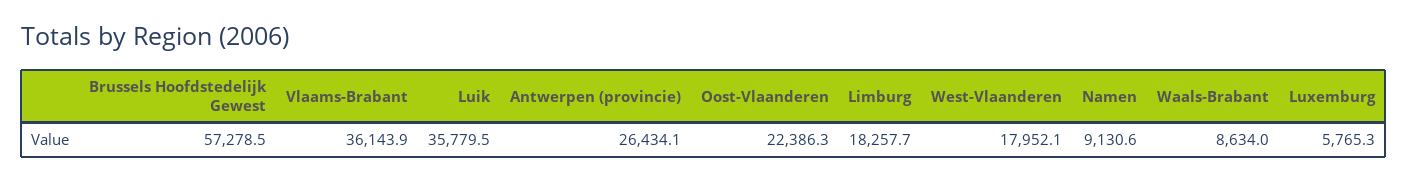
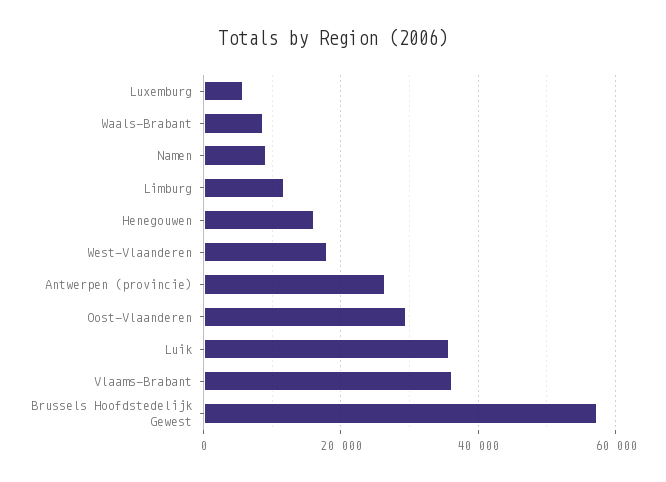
  {
    "Brussels Hoofdstedelijk Gewest": 57278.5,
    "Vlaams-Brabant": 36143.9,
    "Luik": 35779.5,
    "Antwerpen (provincie)": 26434.1,
-   "Oost-Vlaanderen": 22386.3,
+   "Oost-Vlaanderen": 30000,
-   "Limburg": 18257.7,
+   "Limburg": 12000,
    "West-Vlaanderen": 17952.1,
    "Namen": 9130.6,
    "Waals-Brabant": 8634,
-   "Luxemburg": 5765.3
+   "Luxemburg": 5765.3,
+   "Henegouwen": 16000
  }

